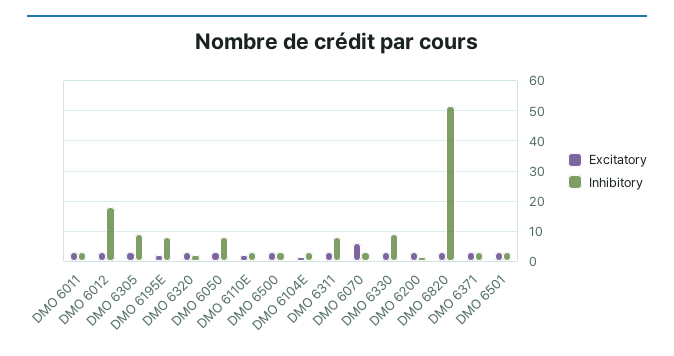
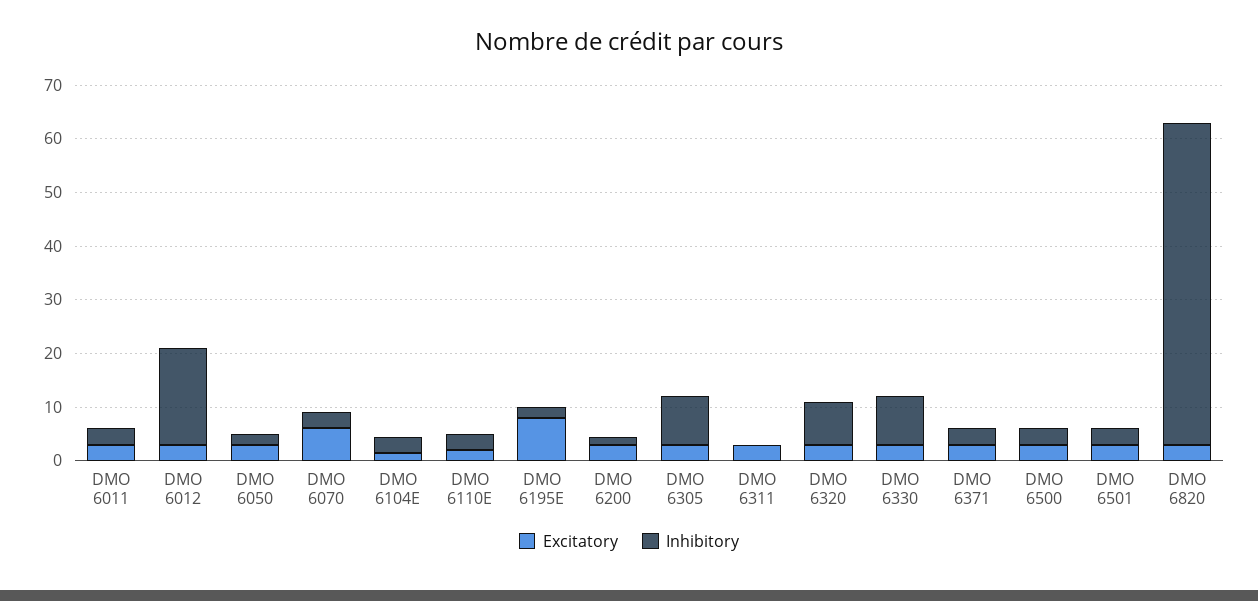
  {
    "Excitatory": {
      "DMO 6011": 4,
      "DMO 6012": 4,
      "DMO 6305": 4,
-     "DMO 6195E": 2,
+     "DMO 6195E": 8,
      "DMO 6320": 4,
      "DMO 6050": 4,
      "DMO 6110E": 2,
      "DMO 6500": 4,
      "DMO 6104E": 2,
      "DMO 6311": 4,
      "DMO 6070": 6,
      "DMO 6330": 4,
      "DMO 6200": 4,
      "DMO 6820": 4,
      "DMO 6371": 4,
      "DMO 6501": 4
    },
    "Inhibitory": {
      "DMO 6011": 4,
      "DMO 6012": 18,
      "DMO 6305": 10,
-     "DMO 6195E": 8,
+     "DMO 6195E": 2,
-     "DMO 6320": 2,
+     "DMO 6320": 8,
-     "DMO 6050": 8,
+     "DMO 6050": 2,
      "DMO 6110E": 4,
      "DMO 6500": 4,
      "DMO 6104E": 4,
-     "DMO 6311": 8,
+     "DMO 6311": 0,
      "DMO 6070": 4,
      "DMO 6330": 10,
      "DMO 6200": 2,
-     "DMO 6820": 52,
+     "DMO 6820": 60,
      "DMO 6371": 4,
      "DMO 6501": 4
    }
  }

